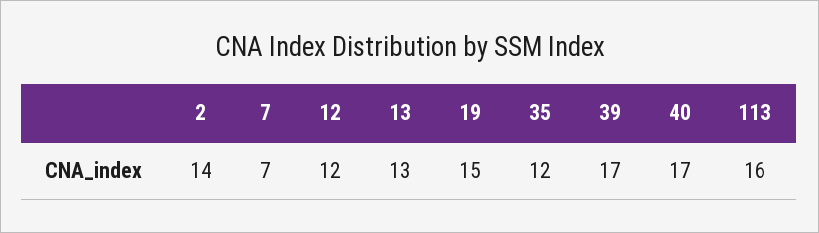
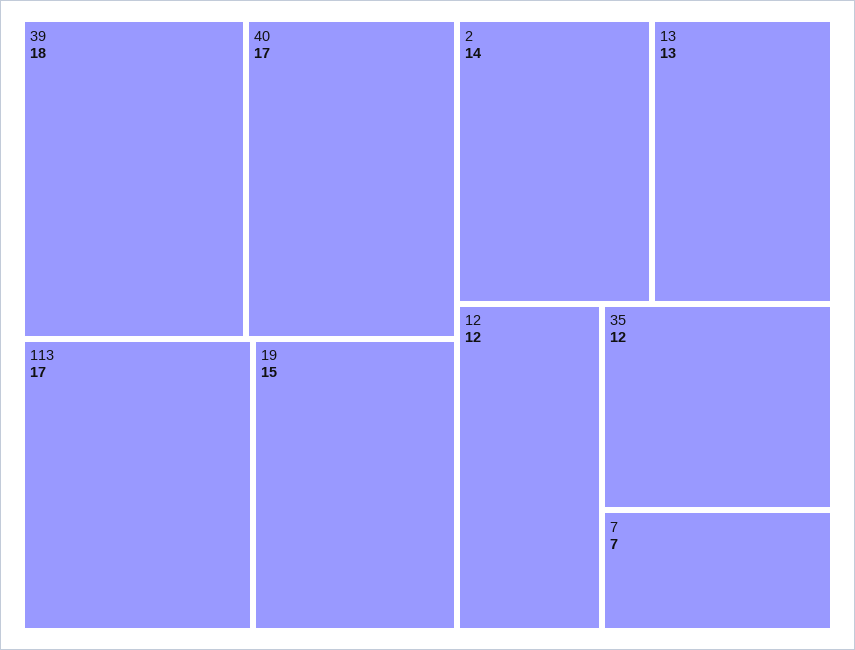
  {
    "2": 14,
    "7": 7,
    "12": 12,
    "13": 13,
    "19": 15,
    "35": 12,
-   "39": 17,
+   "39": 18,
    "40": 17,
-   "113": 16
+   "113": 17
  }

